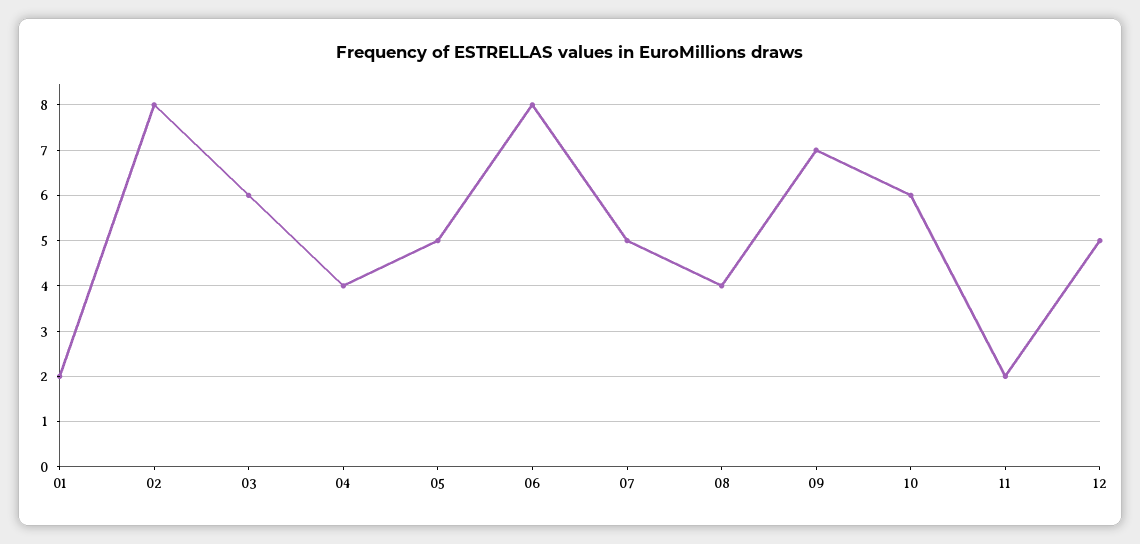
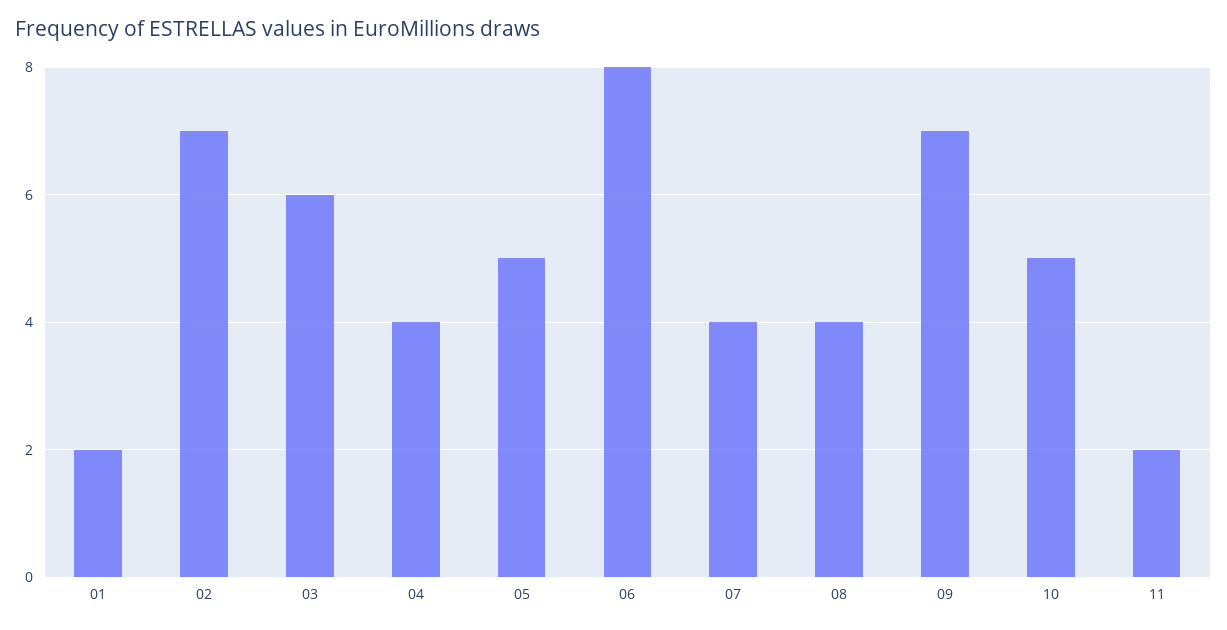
  {
    "01": 2,
-   "02": 8,
+   "02": 7,
    "03": 6,
    "04": 4,
    "05": 5,
    "06": 8,
-   "07": 5,
+   "07": 4,
    "08": 4,
    "09": 7,
-   "10": 6,
+   "10": 5,
-   "11": 2,
+   "11": 2
-   "12": 5
  }

